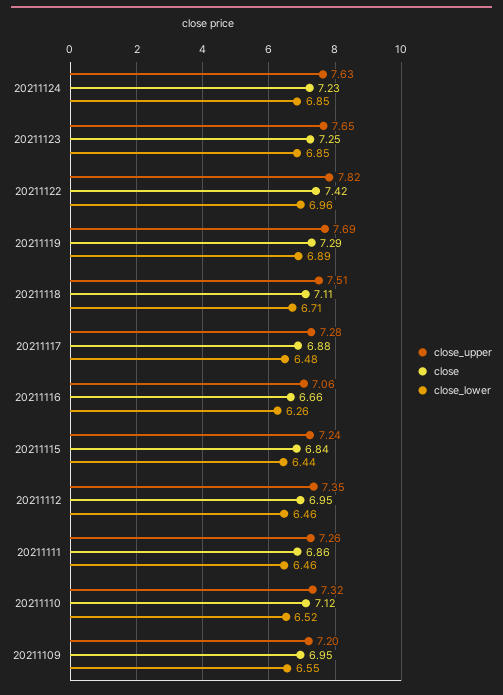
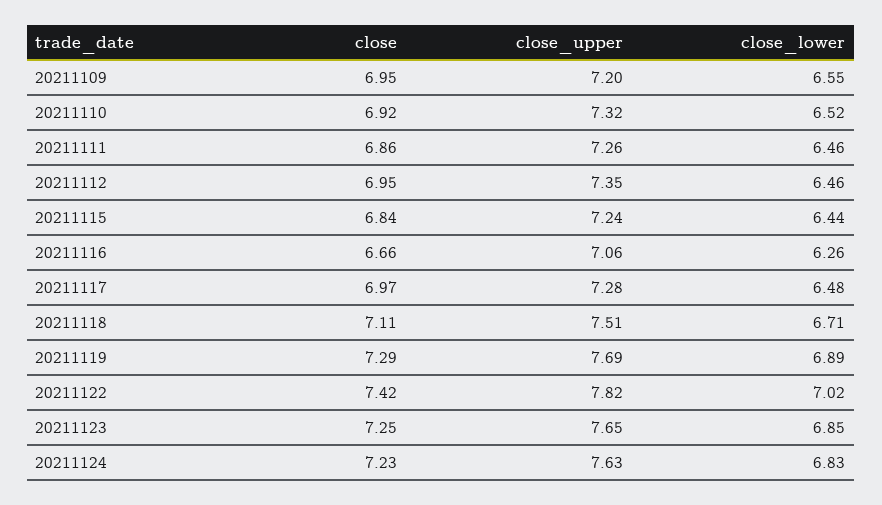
  {
    "close_upper": {
      "20211124": 7.63,
      "20211123": 7.65,
      "20211122": 7.82,
      "20211119": 7.69,
      "20211118": 7.51,
      "20211117": 7.28,
      "20211116": 7.06,
      "20211115": 7.24,
      "20211112": 7.35,
      "20211111": 7.26,
      "20211110": 7.32,
      "20211109": 7.2
    },
    "close": {
      "20211124": 7.23,
      "20211123": 7.25,
      "20211122": 7.42,
      "20211119": 7.29,
      "20211118": 7.11,
-     "20211117": 6.88,
+     "20211117": 6.97,
      "20211116": 6.66,
      "20211115": 6.84,
      "20211112": 6.95,
      "20211111": 6.86,
-     "20211110": 7.12,
+     "20211110": 6.92,
      "20211109": 6.95
    },
    "close_lower": {
-     "20211124": 6.85,
+     "20211124": 6.83,
      "20211123": 6.85,
-     "20211122": 6.96,
+     "20211122": 7.02,
      "20211119": 6.89,
      "20211118": 6.71,
      "20211117": 6.48,
      "20211116": 6.26,
      "20211115": 6.44,
      "20211112": 6.46,
      "20211111": 6.46,
      "20211110": 6.52,
      "20211109": 6.55
    }
  }

